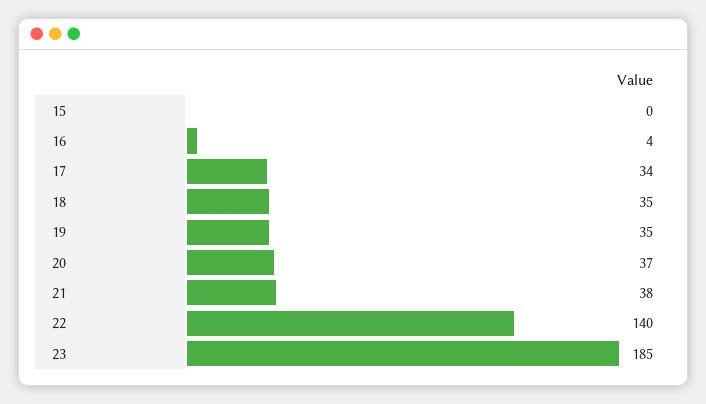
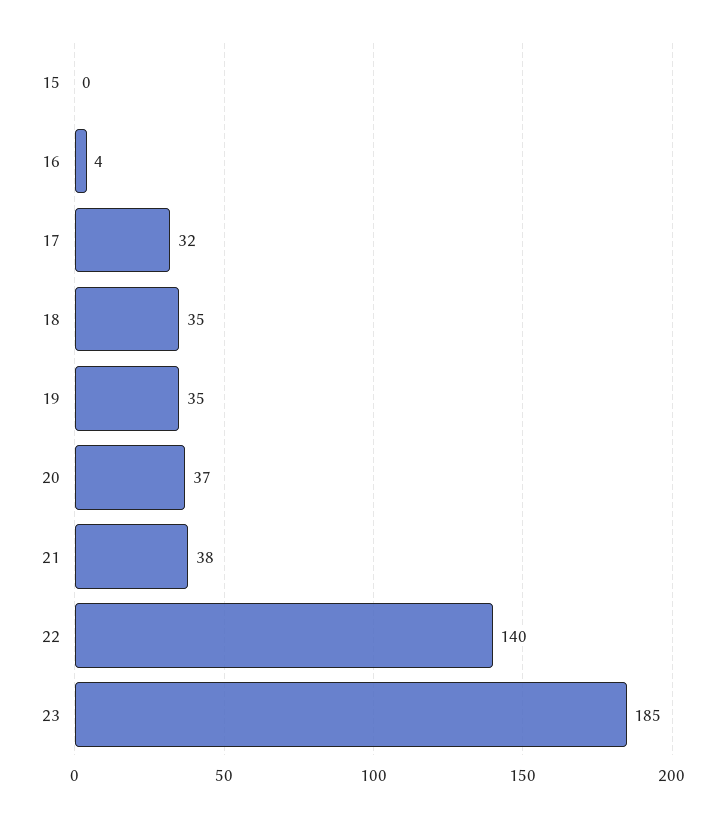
  {
    "15": 0,
    "16": 4,
-   "17": 34,
+   "17": 32,
    "18": 35,
    "19": 35,
    "20": 37,
    "21": 38,
    "22": 140,
    "23": 185
  }

